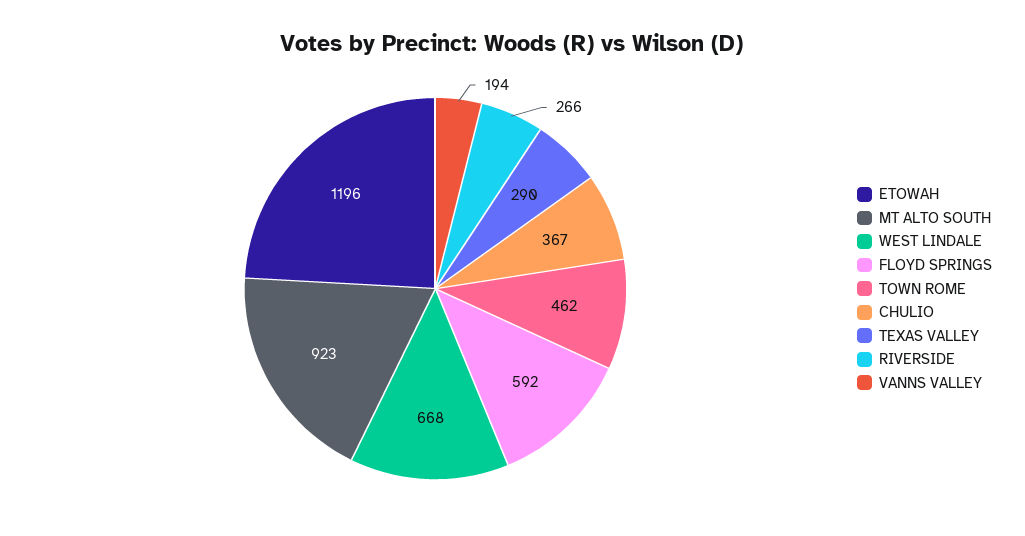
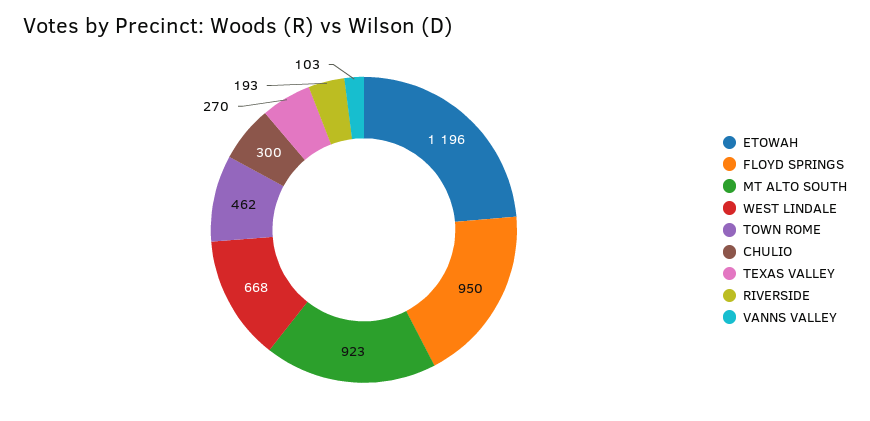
  {
    "ETOWAH": 1196,
    "MT ALTO SOUTH": 923,
    "WEST LINDALE": 668,
-   "FLOYD SPRINGS": 592,
+   "FLOYD SPRINGS": 950,
    "TOWN ROME": 462,
-   "CHULIO": 367,
+   "CHULIO": 300,
-   "TEXAS VALLEY": 290,
+   "TEXAS VALLEY": 270,
-   "RIVERSIDE": 266,
+   "RIVERSIDE": 193,
-   "VANNS VALLEY": 194
+   "VANNS VALLEY": 103
  }

